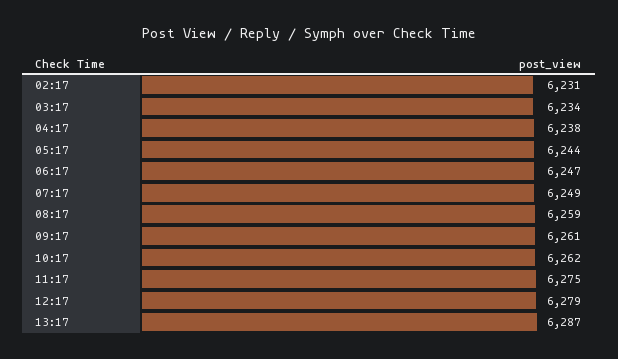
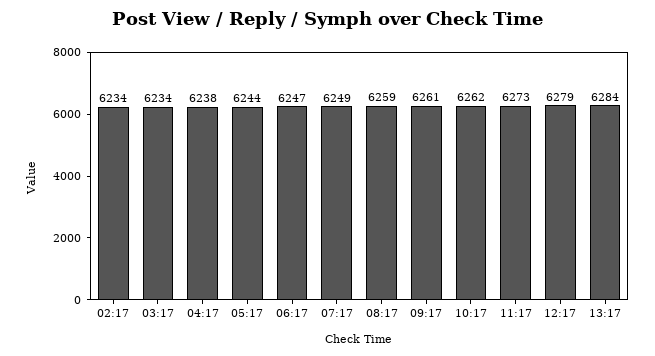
  {
-   "02:17": 6231,
+   "02:17": 6234,
    "03:17": 6234,
    "04:17": 6238,
    "05:17": 6244,
    "06:17": 6247,
    "07:17": 6249,
    "08:17": 6259,
    "09:17": 6261,
    "10:17": 6262,
-   "11:17": 6275,
+   "11:17": 6273,
    "12:17": 6279,
-   "13:17": 6287
+   "13:17": 6284
  }

